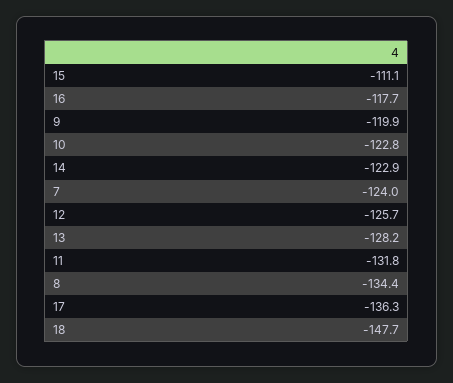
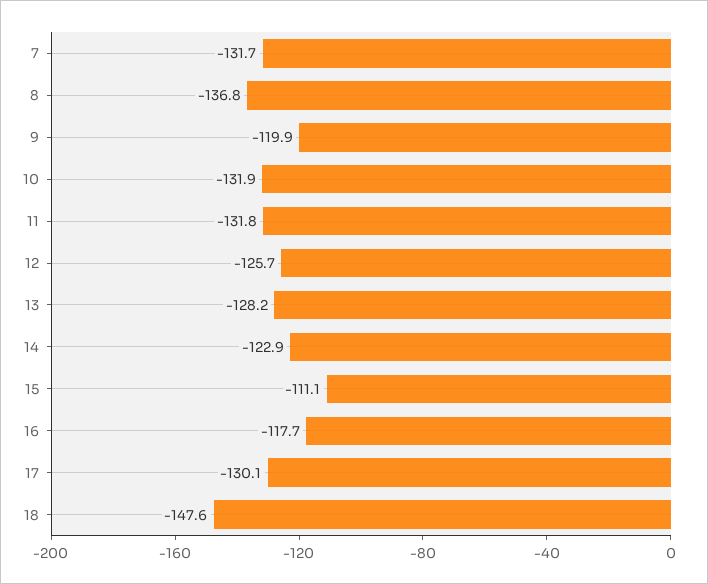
  {
    "15": -111.1,
    "16": -117.7,
    "9": -119.9,
-   "10": -122.8,
+   "10": -131.9,
    "14": -122.9,
-   "7": -124,
+   "7": -131.7,
    "12": -125.7,
    "13": -128.2,
    "11": -131.8,
-   "8": -134.4,
+   "8": -136.8,
-   "17": -136.3,
+   "17": -130.1,
-   "18": -147.7
+   "18": -147.6
  }

